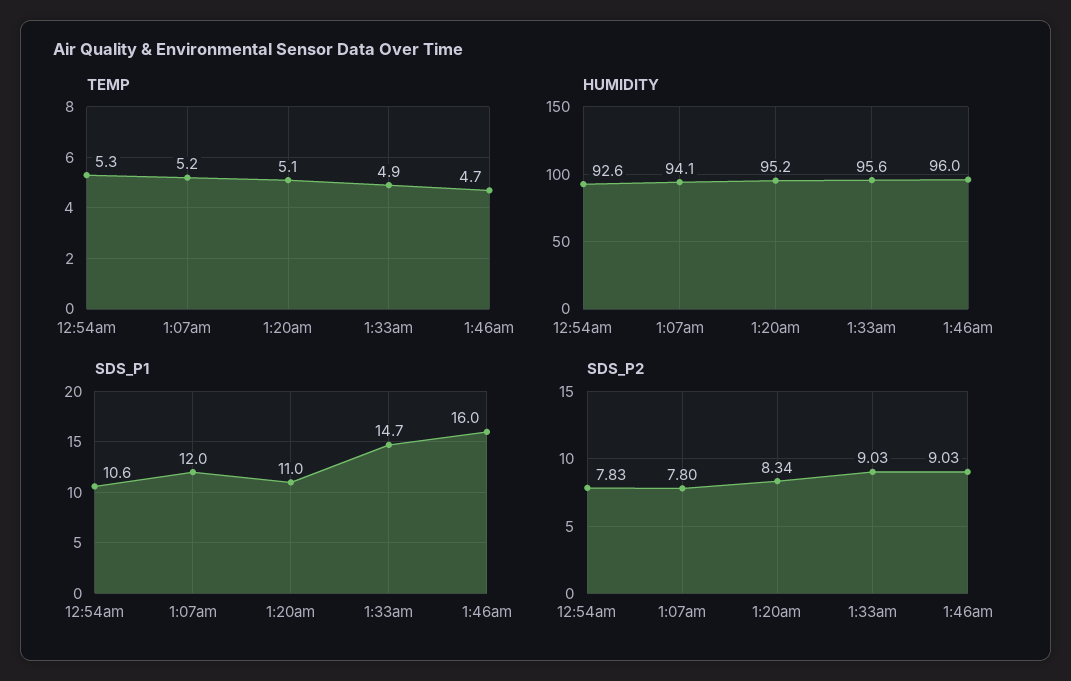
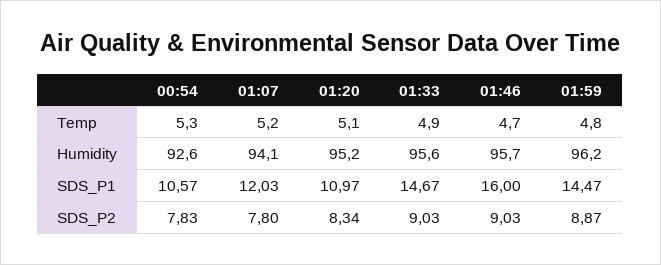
  {
    "TEMP": {
      "12:54am": 5.3,
      "1:07am": 5.2,
      "1:20am": 5.1,
      "1:33am": 4.9,
-     "1:46am": 4.7
+     "1:46am": 4.7,
+     "01:59": 4.8
    },
    "HUMIDITY": {
      "12:54am": 92.6,
      "1:07am": 94.1,
      "1:20am": 95.2,
      "1:33am": 95.6,
-     "1:46am": 96
+     "1:46am": 95.7,
+     "01:59": 96.2
    },
    "SDS_P1": {
      "12:54am": 10.57,
      "1:07am": 12.03,
      "1:20am": 10.97,
      "1:33am": 14.67,
-     "1:46am": 16
+     "1:46am": 16,
+     "01:59": 14.47
    },
    "SDS_P2": {
      "12:54am": 7.83,
      "1:07am": 7.8,
      "1:20am": 8.34,
      "1:33am": 9.03,
-     "1:46am": 9.03
+     "1:46am": 9.03,
+     "01:59": 8.87
    }
  }

